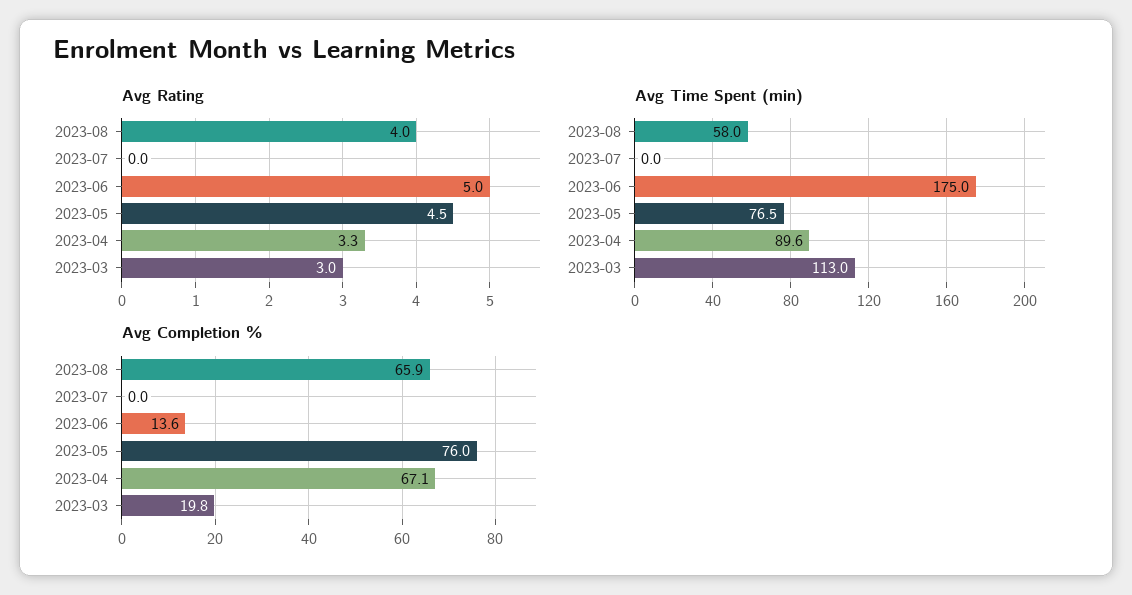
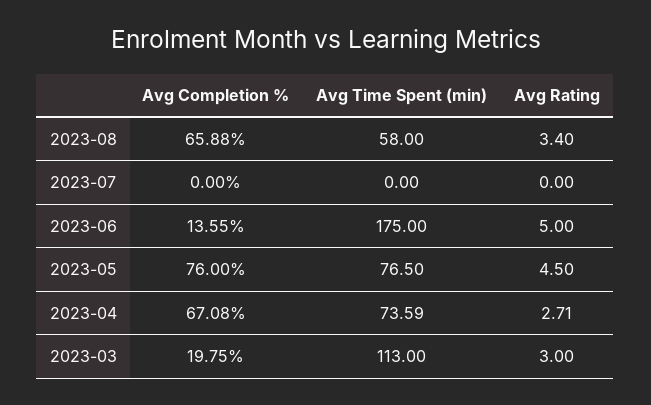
  {
    "Avg Rating": {
-     "2023-08": 4,
+     "2023-08": 3.4,
      "2023-07": 0,
      "2023-06": 5,
      "2023-05": 4.5,
-     "2023-04": 3.3,
+     "2023-04": 2.71,
      "2023-03": 3
    },
    "Avg Time Spent (min)": {
      "2023-08": 58,
      "2023-07": 0,
      "2023-06": 175,
      "2023-05": 76.5,
-     "2023-04": 89.6,
+     "2023-04": 73.59,
      "2023-03": 113
    },
    "Avg Completion %": {
      "2023-08": 65.88,
      "2023-07": 0,
      "2023-06": 13.55,
      "2023-05": 76,
      "2023-04": 67.08,
      "2023-03": 19.75
    }
  }

